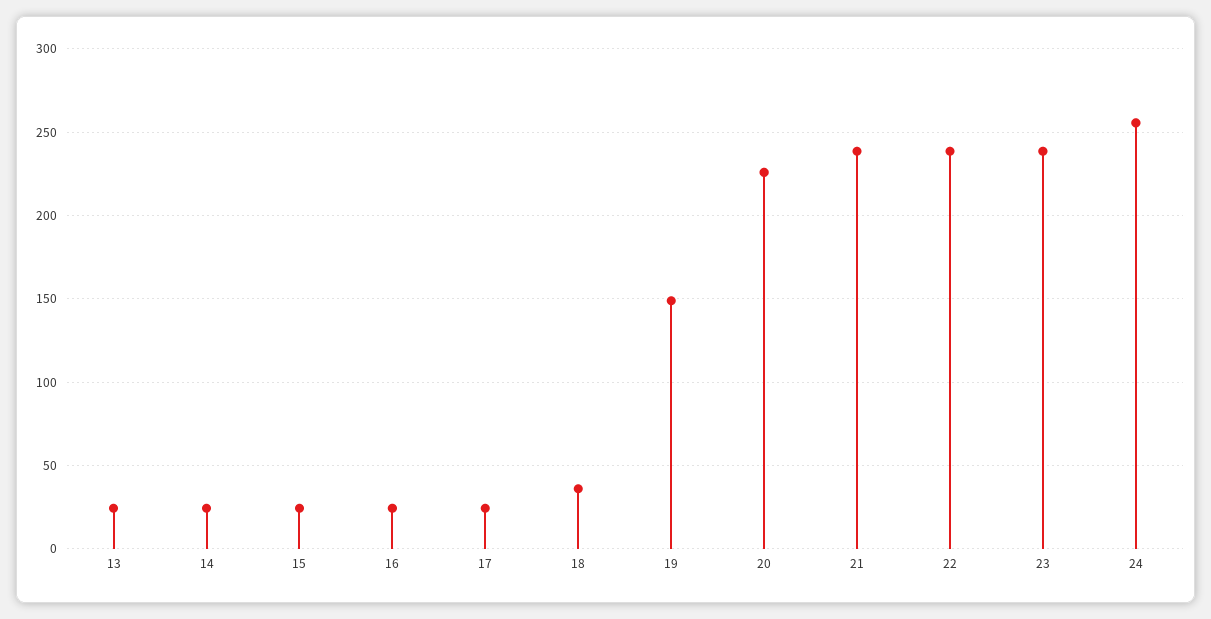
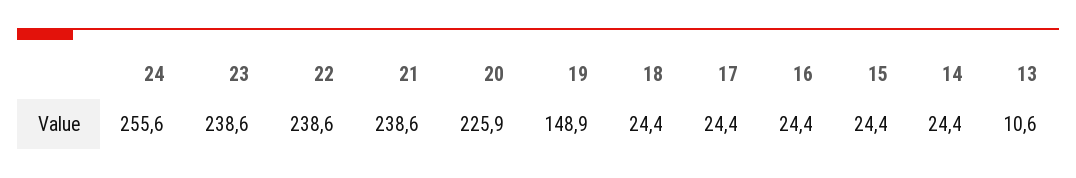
  {
-   "13": 25,
+   "13": 10.6,
    "14": 24.4,
    "15": 24.4,
    "16": 24.4,
    "17": 24.4,
-   "18": 35,
+   "18": 24.4,
    "19": 148.9,
    "20": 225.9,
    "21": 238.6,
    "22": 238.6,
    "23": 238.6,
    "24": 255.6
  }

